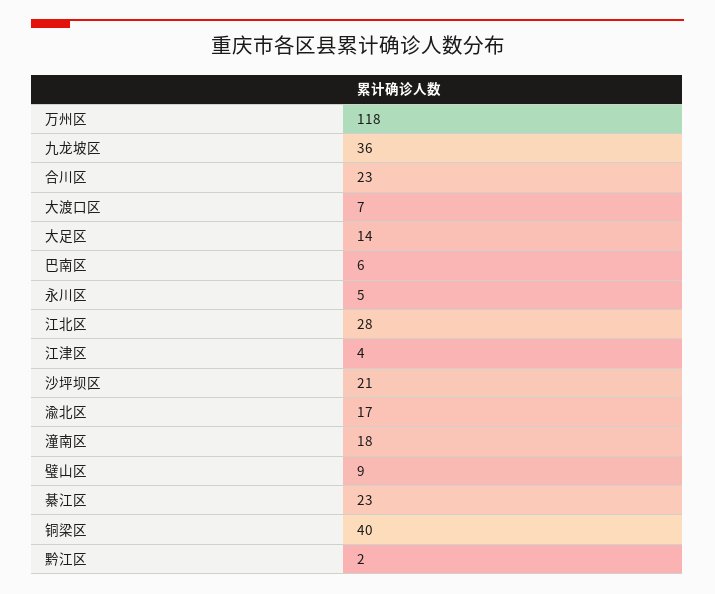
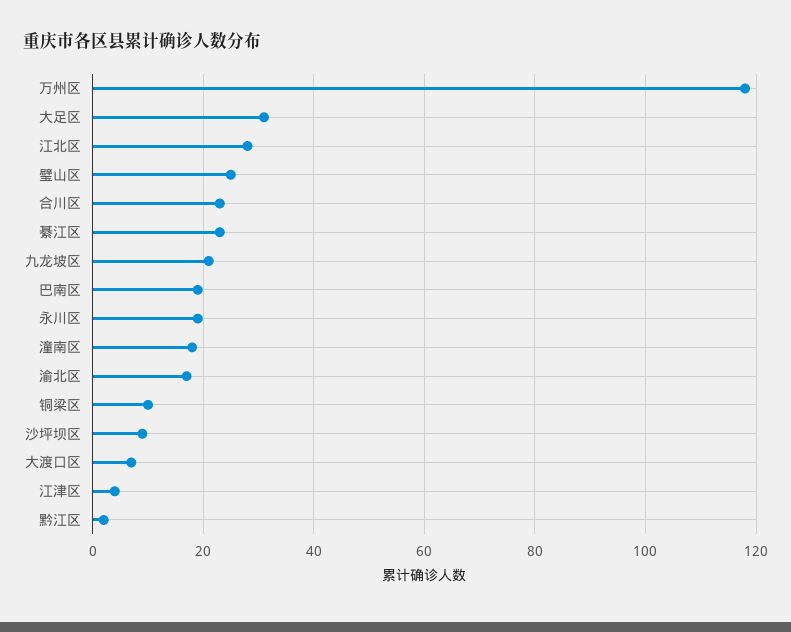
  {
    "万州区": 118,
-   "九龙坡区": 36,
+   "九龙坡区": 20,
    "合川区": 23,
    "大渡口区": 7,
-   "大足区": 14,
+   "大足区": 30,
-   "巴南区": 6,
+   "巴南区": 20,
-   "永川区": 5,
+   "永川区": 20,
    "江北区": 28,
    "江津区": 4,
-   "沙坪坝区": 21,
+   "沙坪坝区": 10,
    "渝北区": 17,
    "潼南区": 18,
-   "璧山区": 9,
+   "璧山区": 25,
    "綦江区": 23,
-   "铜梁区": 40,
+   "铜梁区": 10,
    "黔江区": 2
  }

